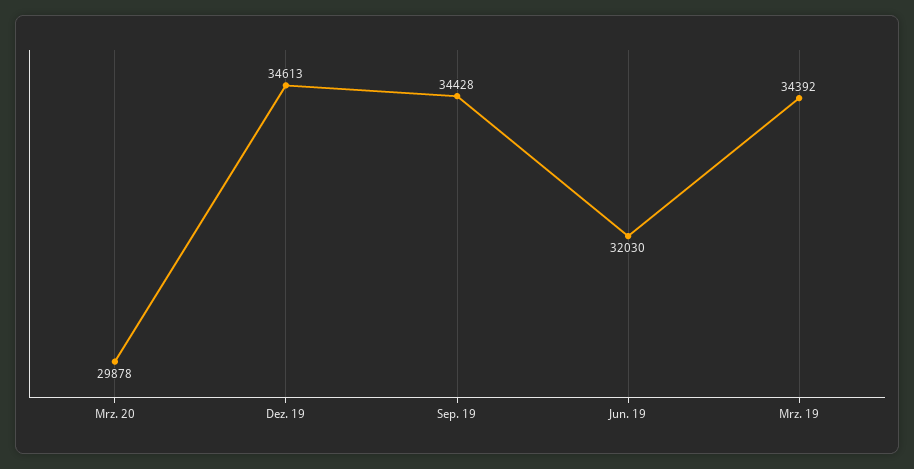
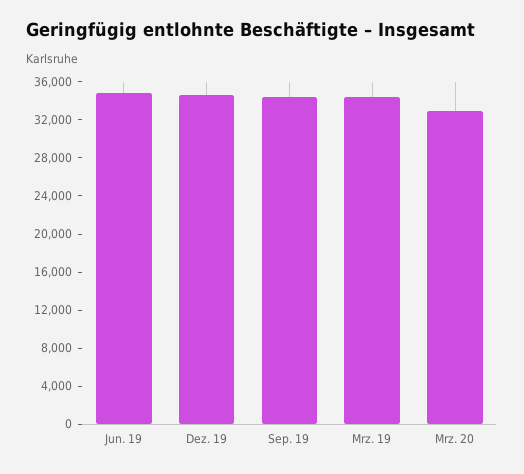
  {
-   "Mrz. 20": 29878,
+   "Mrz. 20": 33000,
    "Dez. 19": 34613,
    "Sep. 19": 34428,
-   "Jun. 19": 32030,
+   "Jun. 19": 35000,
    "Mrz. 19": 34392
  }

